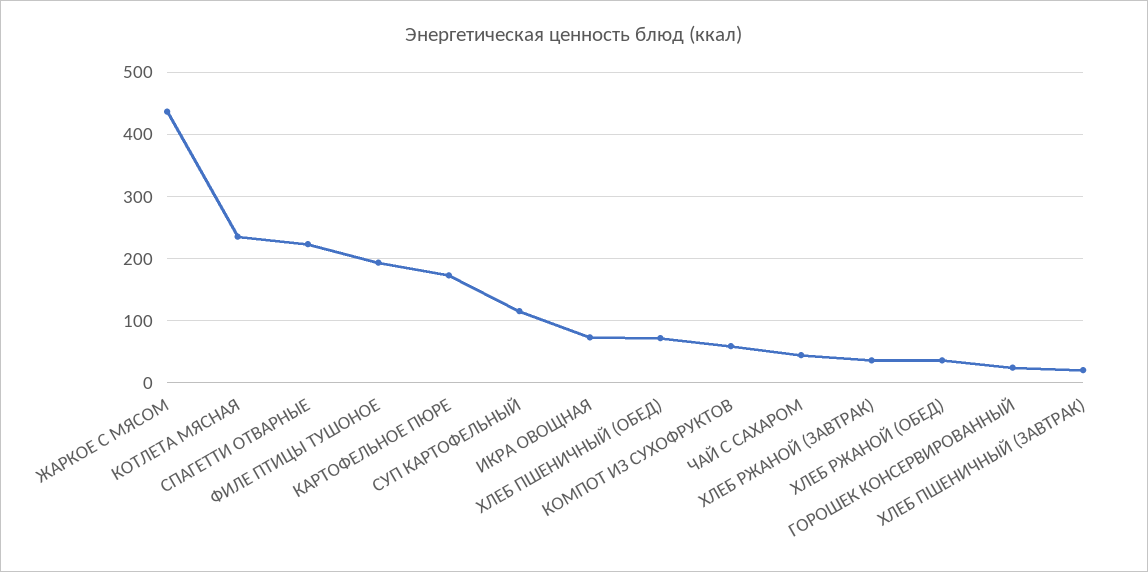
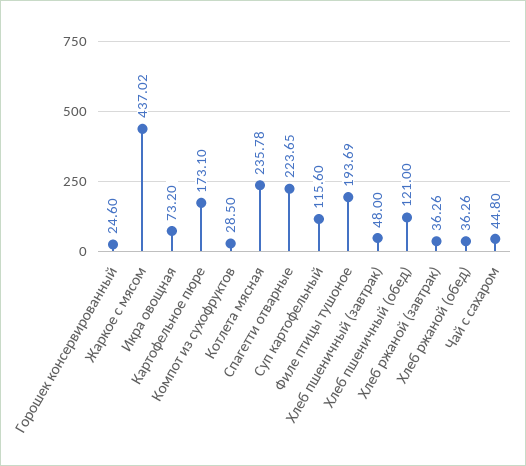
  {
    "ЖАРКОЕ С МЯСОМ": 437.02,
    "КОТЛЕТА МЯСНАЯ": 235.78,
    "СПАГЕТТИ ОТВАРНЫЕ": 223.65,
    "ФИЛЕ ПТИЦЫ ТУШОНОЕ": 193.69,
    "КАРТОФЕЛЬНОЕ ПЮРЕ": 173.1,
    "СУП КАРТОФЕЛЬНЫЙ": 115.6,
    "ИКРА ОВОЩНАЯ": 73.2,
-   "ХЛЕБ ПШЕНИЧНЫЙ (ОБЕД)": 70,
+   "ХЛЕБ ПШЕНИЧНЫЙ (ОБЕД)": 121,
-   "КОМПОТ ИЗ СУХОФРУКТОВ": 60,
+   "КОМПОТ ИЗ СУХОФРУКТОВ": 28.5,
    "ЧАЙ С САХАРОМ": 44.8,
    "ХЛЕБ РЖАНОЙ (ЗАВТРАК)": 36.26,
    "ХЛЕБ РЖАНОЙ (ОБЕД)": 36.26,
    "ГОРОШЕК КОНСЕРВИРОВАННЫЙ": 24.6,
-   "ХЛЕБ ПШЕНИЧНЫЙ (ЗАВТРАК)": 20
+   "ХЛЕБ ПШЕНИЧНЫЙ (ЗАВТРАК)": 48
  }

